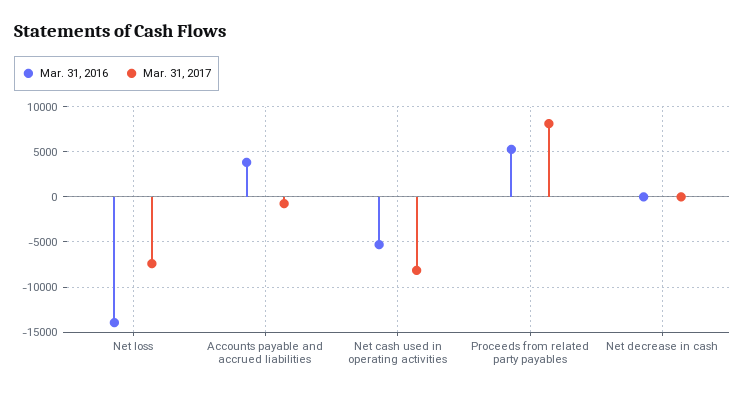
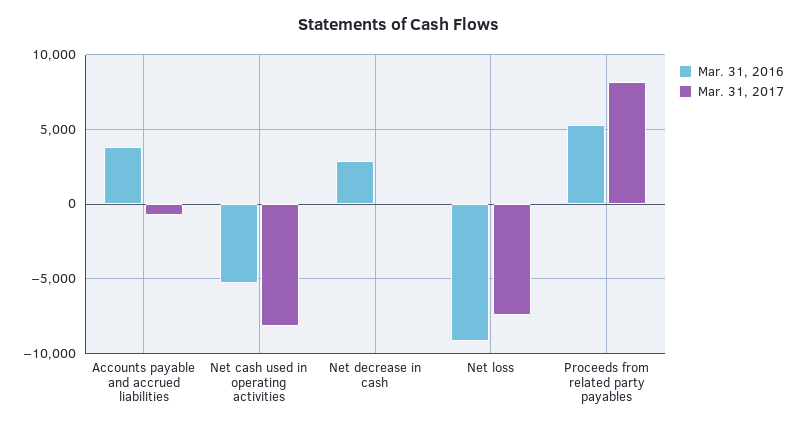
  {
    "Mar. 31, 2016": {
-     "Net loss": -14000,
+     "Net loss": -9000,
      "Accounts payable and accrued liabilities": 4000,
      "Net cash used in operating activities": -5500,
      "Proceeds from related party payables": 5500,
-     "Net decrease in cash": 0
+     "Net decrease in cash": 3000
    },
    "Mar. 31, 2017": {
      "Net loss": -7500,
      "Accounts payable and accrued liabilities": -500,
      "Net cash used in operating activities": -8000,
      "Proceeds from related party payables": 8000,
      "Net decrease in cash": 0
    }
  }

